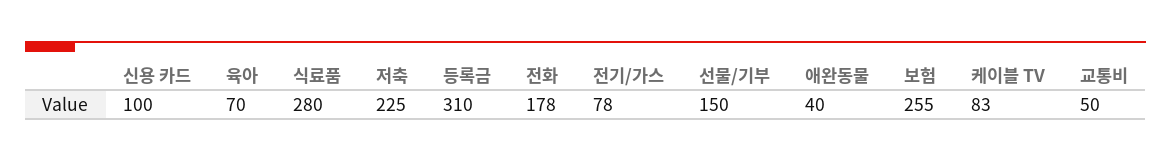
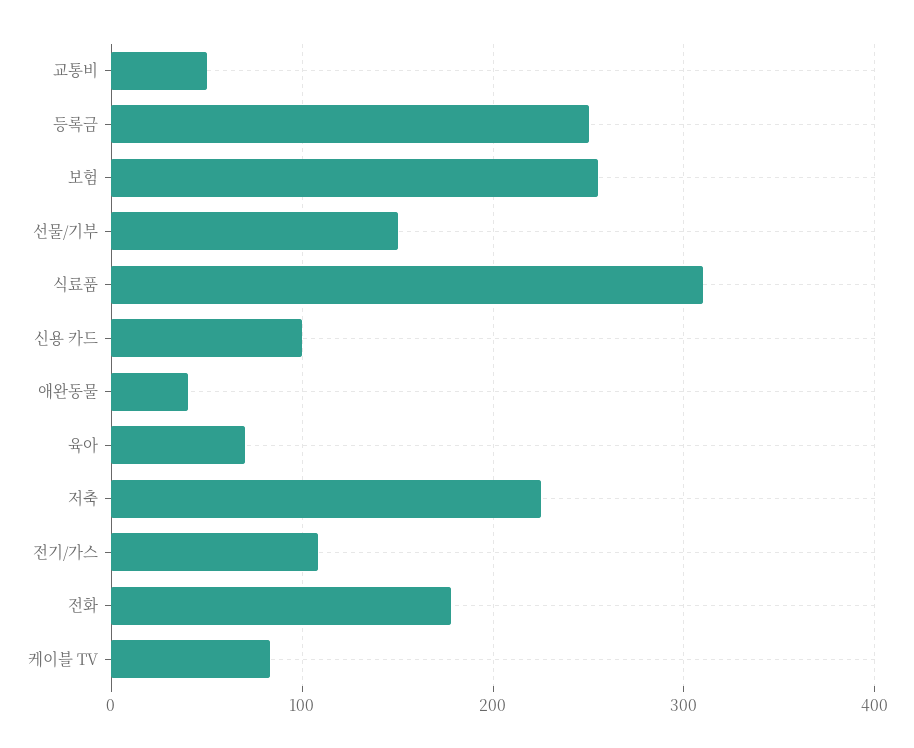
  {
    "신용 카드": 100,
    "육아": 70,
-   "식료품": 280,
+   "식료품": 310,
    "저축": 225,
-   "등록금": 310,
+   "등록금": 250,
    "전화": 178,
-   "전기/가스": 78,
+   "전기/가스": 110,
    "선물/기부": 150,
    "애완동물": 40,
    "보험": 255,
    "케이블 TV": 83,
    "교통비": 50
  }

